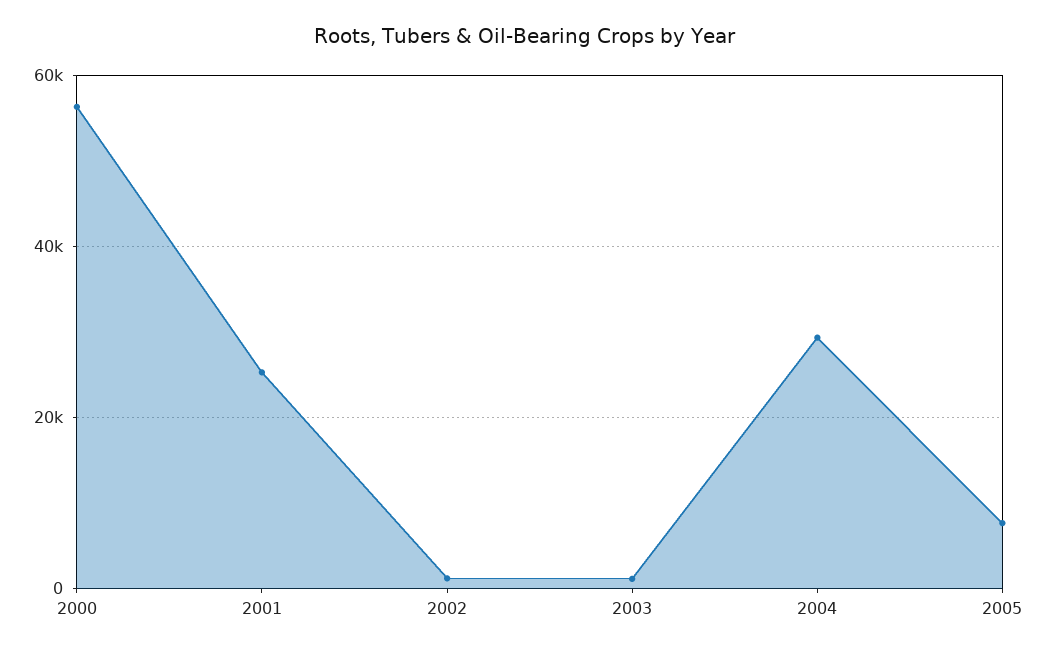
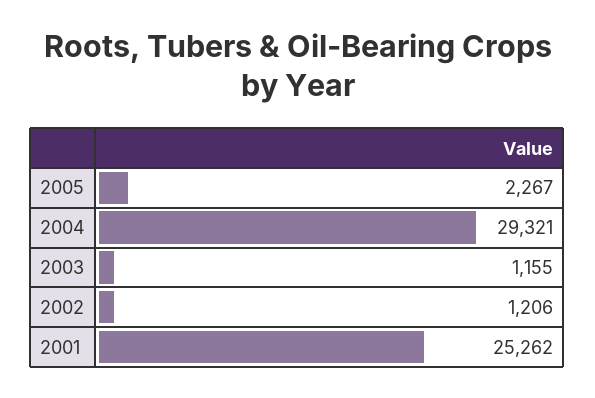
  {
-   "2000": 56000,
    "2001": 25262,
    "2002": 1206,
    "2003": 1155,
    "2004": 29321,
-   "2005": 8000
+   "2005": 2267
  }

